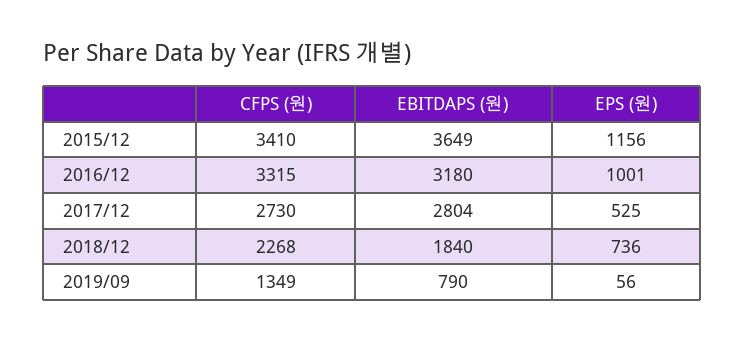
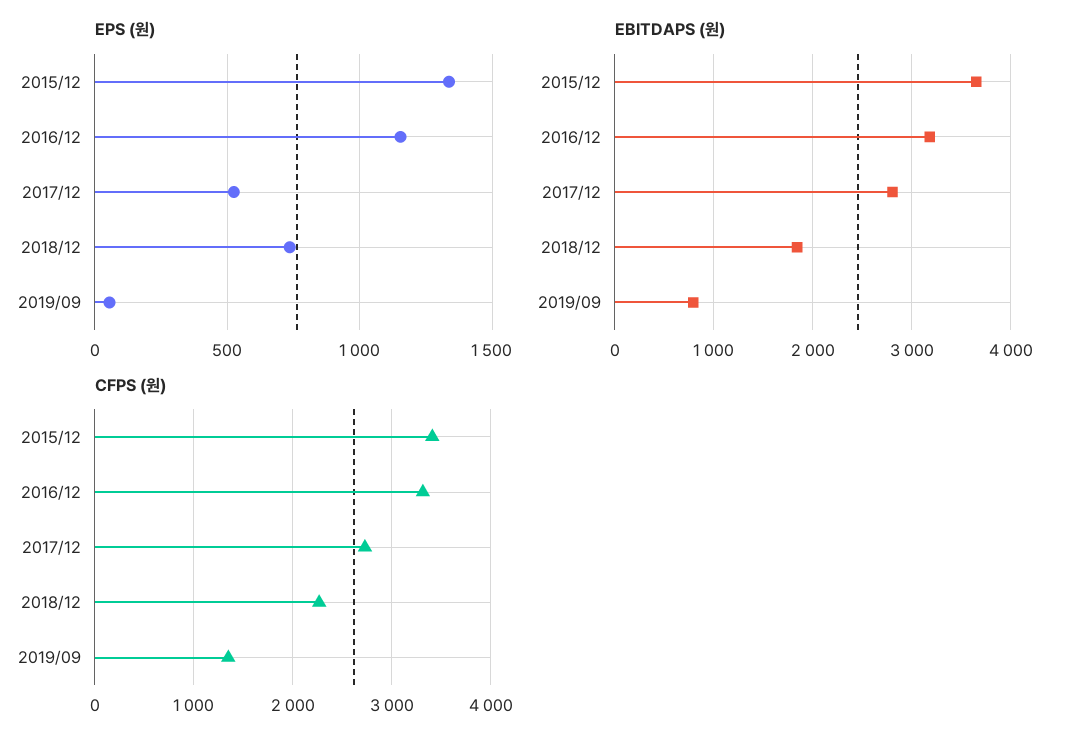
  {
    "CFPS (원)": {
      "2015/12": 3410,
      "2016/12": 3315,
      "2017/12": 2730,
      "2018/12": 2268,
      "2019/09": 1349
    },
    "EBITDAPS (원)": {
      "2015/12": 3649,
      "2016/12": 3180,
      "2017/12": 2804,
      "2018/12": 1840,
      "2019/09": 790
    },
    "EPS (원)": {
-     "2015/12": 1156,
+     "2015/12": 1350,
-     "2016/12": 1001,
+     "2016/12": 1150,
      "2017/12": 525,
      "2018/12": 736,
      "2019/09": 56
    }
  }

